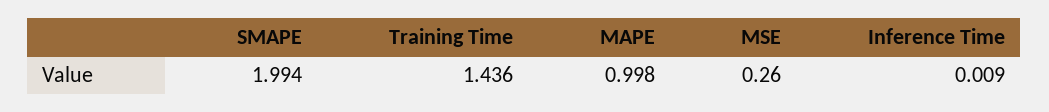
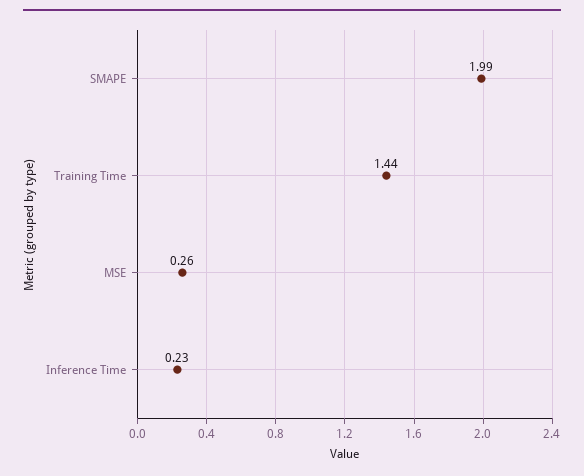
  {
    "SMAPE": 1.994,
    "Training Time": 1.436,
-   "MAPE": 0.998,
    "MSE": 0.26,
-   "Inference Time": 0.009
+   "Inference Time": 0.23
  }

